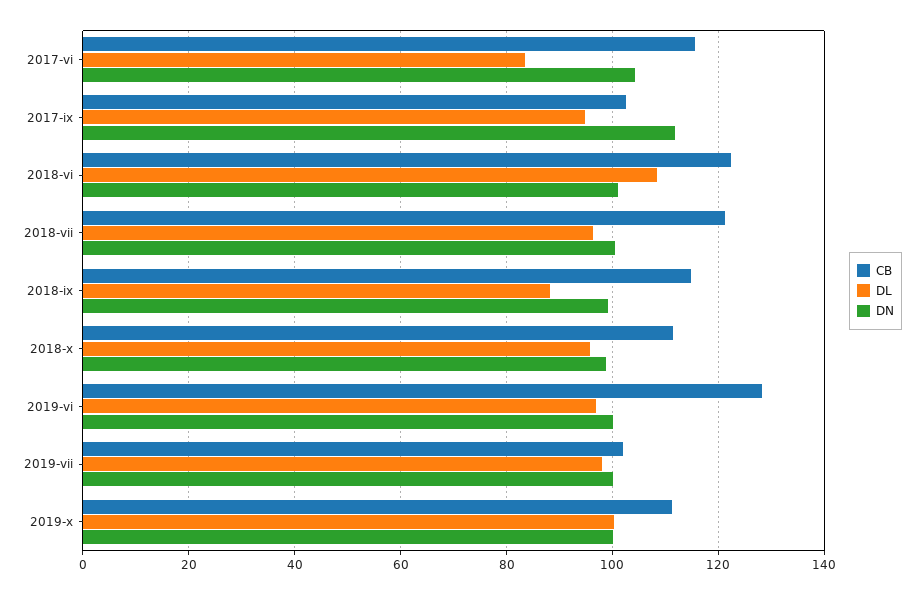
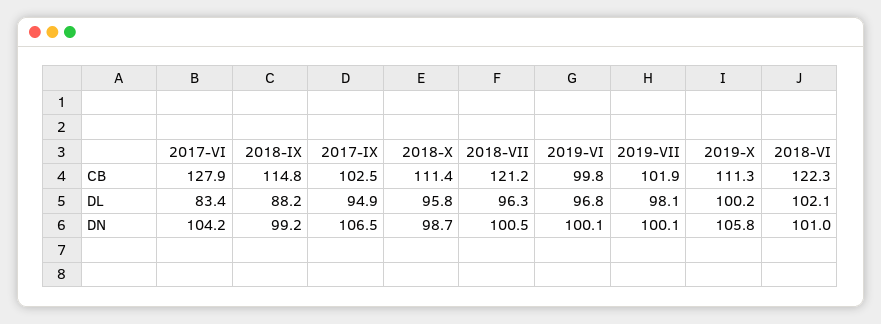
  {
    "CB": {
-     "2017-vi": 116,
+     "2017-vi": 127.9,
      "2017-ix": 102.5,
      "2018-vi": 122.3,
      "2018-vii": 121.2,
      "2018-ix": 114.8,
      "2018-x": 111.4,
-     "2019-vi": 128,
+     "2019-vi": 99.8,
      "2019-vii": 101.9,
      "2019-x": 111.3
    },
    "DL": {
      "2017-vi": 83.4,
      "2017-ix": 94.9,
-     "2018-vi": 108,
+     "2018-vi": 102.1,
      "2018-vii": 96.3,
      "2018-ix": 88.2,
      "2018-x": 95.8,
      "2019-vi": 96.8,
      "2019-vii": 98.1,
      "2019-x": 100.2
    },
    "DN": {
      "2017-vi": 104.2,
-     "2017-ix": 112,
+     "2017-ix": 106.5,
      "2018-vi": 101,
      "2018-vii": 100.5,
      "2018-ix": 99.2,
      "2018-x": 98.7,
      "2019-vi": 100.1,
      "2019-vii": 100.1,
-     "2019-x": 100
+     "2019-x": 105.8
    }
  }

